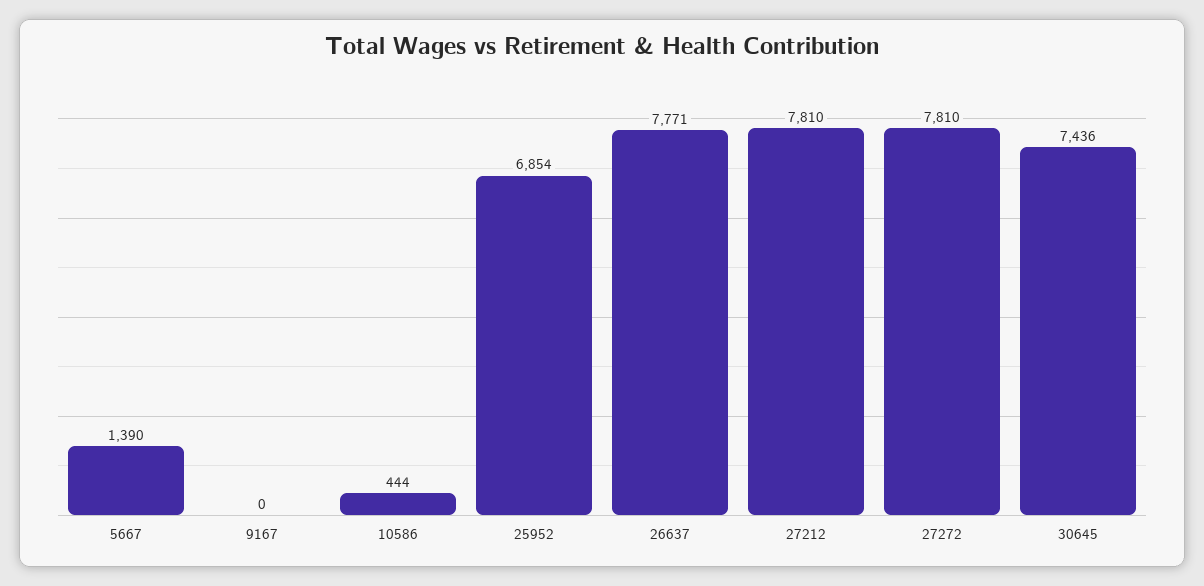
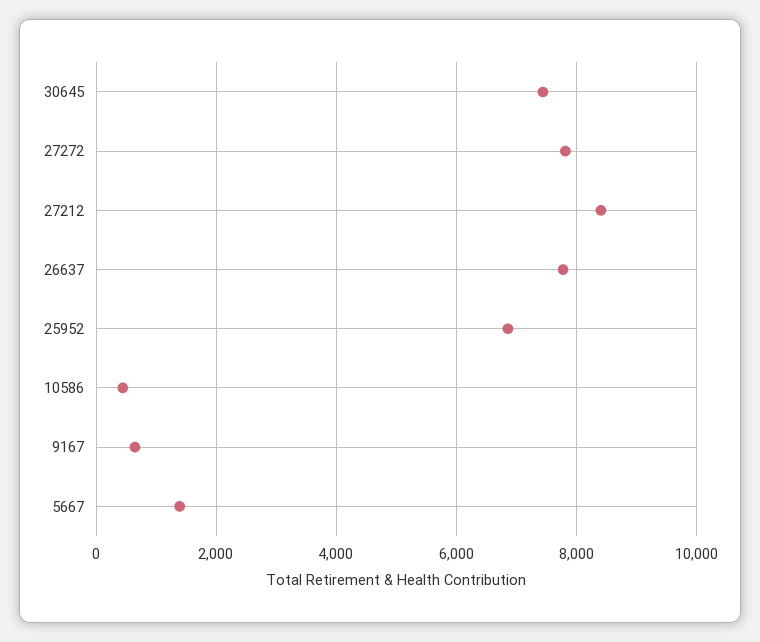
  {
    "5667": 1390,
-   "9167": 0,
+   "9167": 600,
    "10586": 444,
    "25952": 6854,
    "26637": 7771,
-   "27212": 7810,
+   "27212": 8400,
    "27272": 7810,
    "30645": 7436
  }

